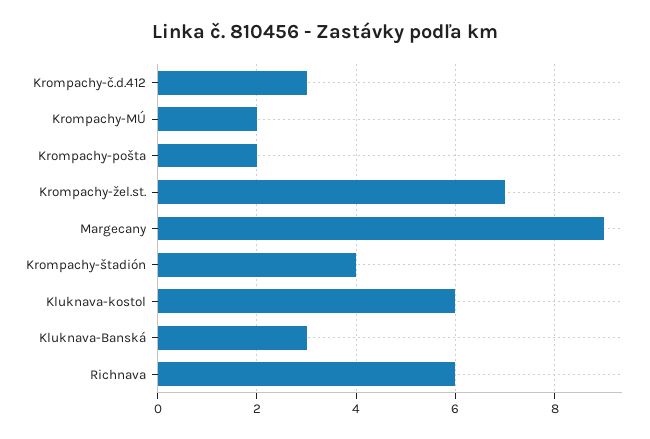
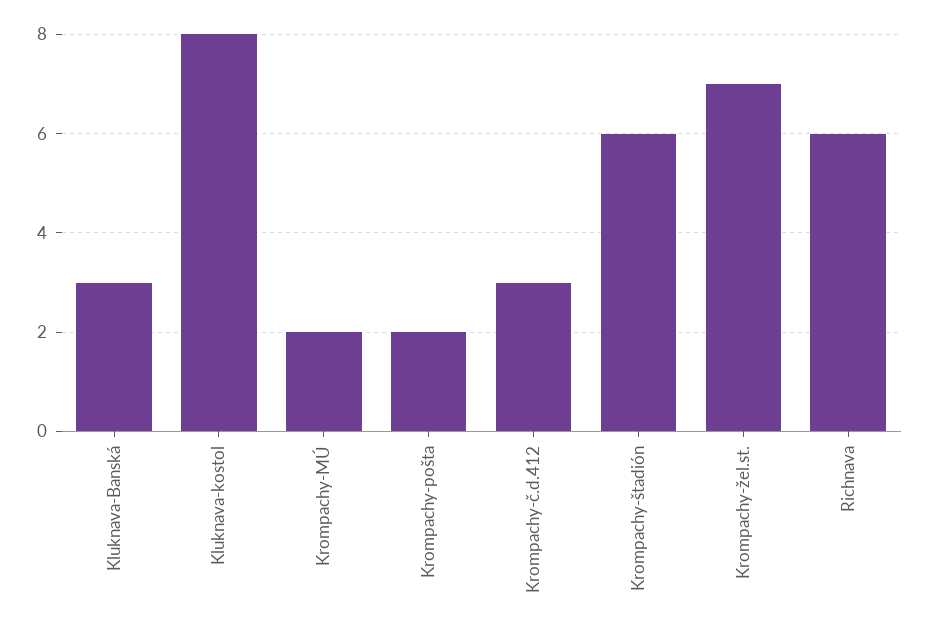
  {
    "Krompachy-č.d.412": 3,
    "Krompachy-MÚ": 2,
    "Krompachy-pošta": 2,
    "Krompachy-žel.st.": 7,
-   "Margecany": 9,
-   "Krompachy-štadión": 4,
+   "Krompachy-štadión": 6,
-   "Kluknava-kostol": 6,
+   "Kluknava-kostol": 8,
    "Kluknava-Banská": 3,
    "Richnava": 6
  }

